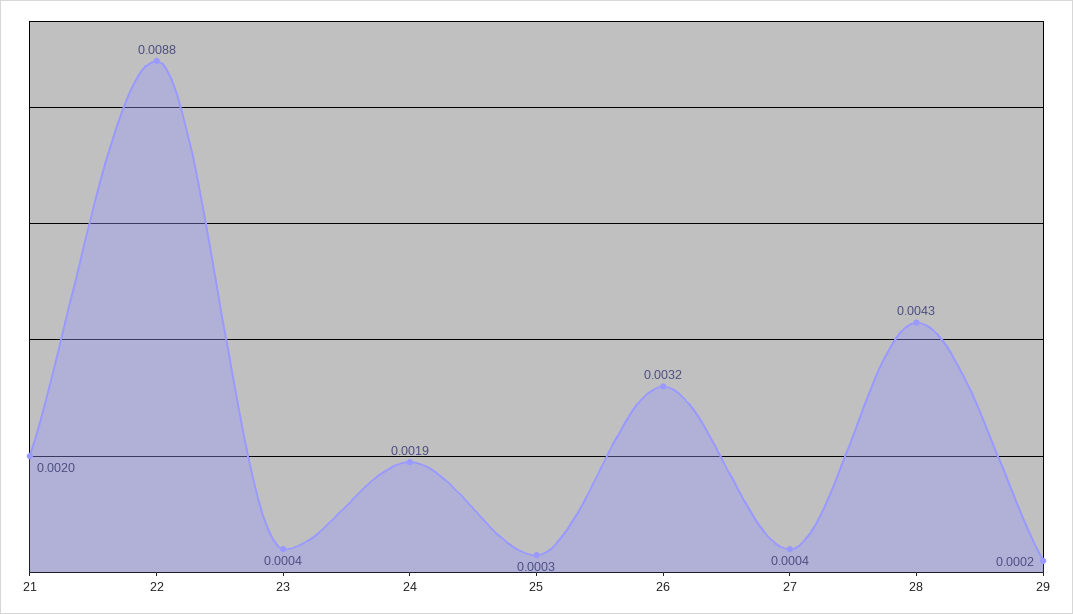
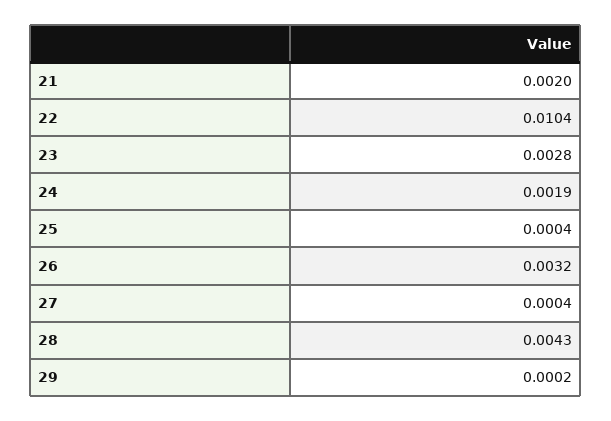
  {
    "21": 0.002,
-   "22": 0.0088,
+   "22": 0.0104,
-   "23": 0.0004,
+   "23": 0.0028,
    "24": 0.0019,
-   "25": 0.0003,
+   "25": 0.0004,
    "26": 0.0032,
    "27": 0.0004,
    "28": 0.0043,
    "29": 0.0002
  }

